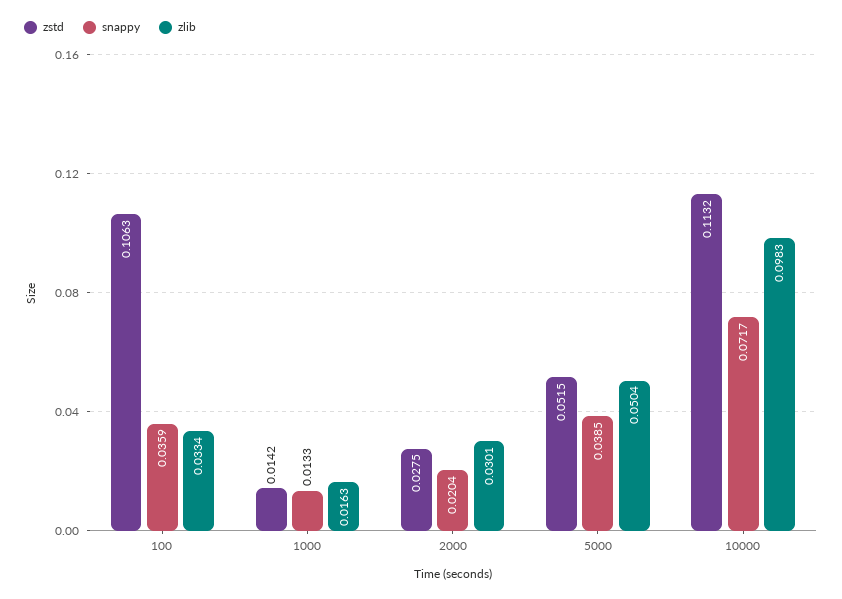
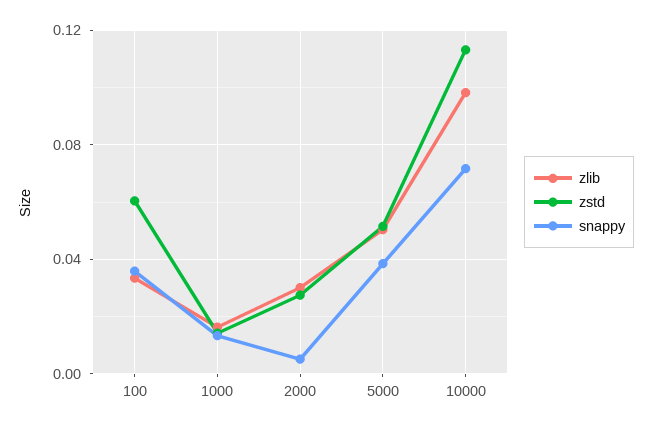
  {
    "zstd": {
-     "100": 0.1063,
+     "100": 0.06,
      "1000": 0.0142,
      "2000": 0.0275,
      "5000": 0.0515,
      "10000": 0.1132
    },
    "snappy": {
      "100": 0.0359,
      "1000": 0.0133,
-     "2000": 0.0204,
+     "2000": 0.005,
      "5000": 0.0385,
      "10000": 0.0717
    },
    "zlib": {
      "100": 0.0334,
      "1000": 0.0163,
      "2000": 0.0301,
      "5000": 0.0504,
      "10000": 0.0983
    }
  }

